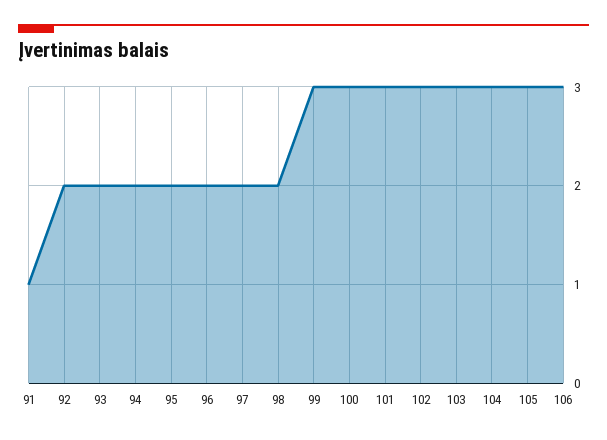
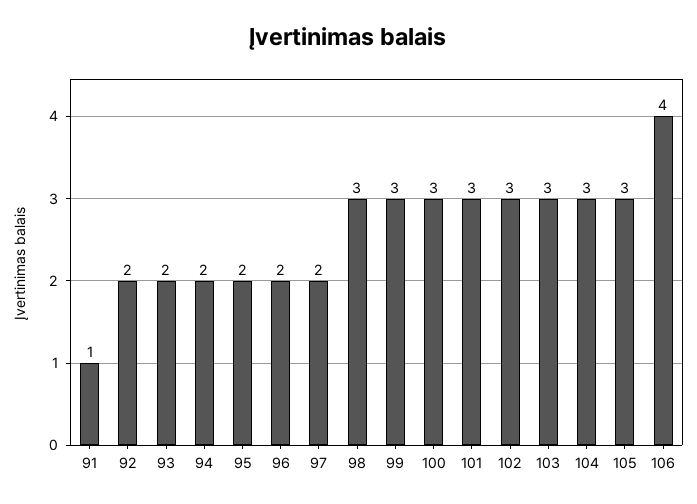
  {
    "91": 1,
    "92": 2,
    "93": 2,
    "94": 2,
    "95": 2,
    "96": 2,
    "97": 2,
-   "98": 2,
+   "98": 3,
    "99": 3,
    "100": 3,
    "101": 3,
    "102": 3,
    "103": 3,
    "104": 3,
    "105": 3,
-   "106": 3
+   "106": 4
  }

